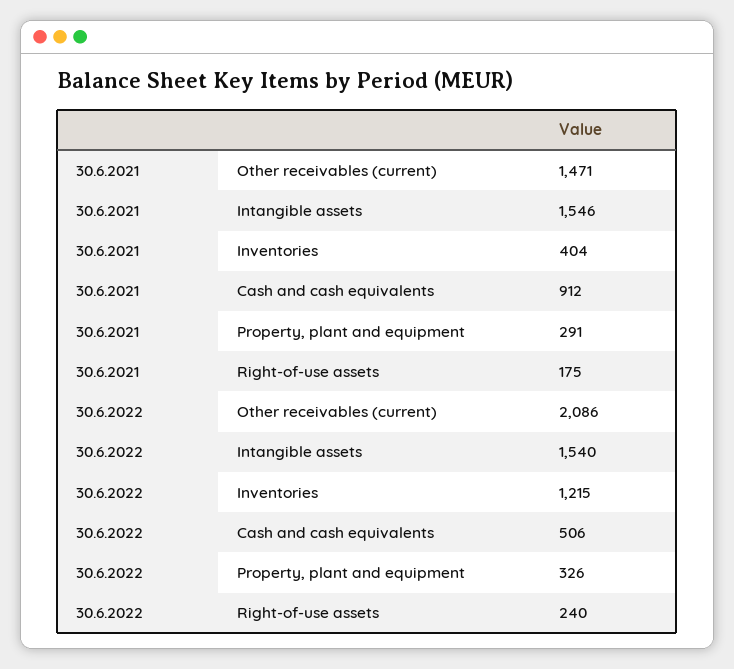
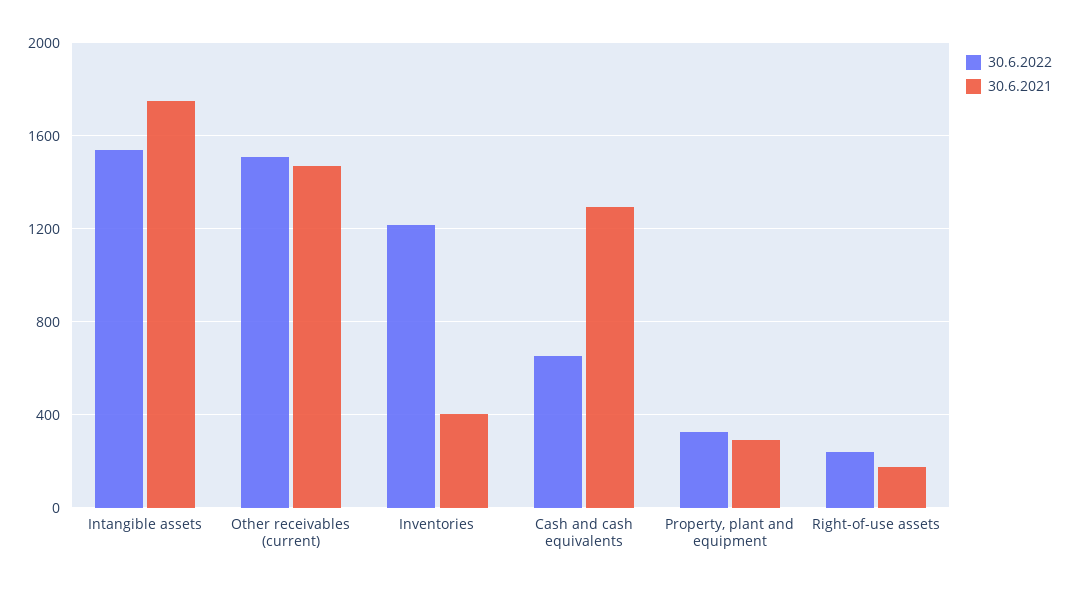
  {
    "30.6.2021": {
      "Other receivables (current)": 1471,
-     "Intangible assets": 1546,
+     "Intangible assets": 1750,
      "Inventories": 404,
-     "Cash and cash equivalents": 912,
+     "Cash and cash equivalents": 1300,
      "Property, plant and equipment": 291,
      "Right-of-use assets": 175
    },
    "30.6.2022": {
-     "Other receivables (current)": 2086,
+     "Other receivables (current)": 1500,
      "Intangible assets": 1540,
      "Inventories": 1215,
-     "Cash and cash equivalents": 506,
+     "Cash and cash equivalents": 650,
      "Property, plant and equipment": 326,
      "Right-of-use assets": 240
    }
  }

